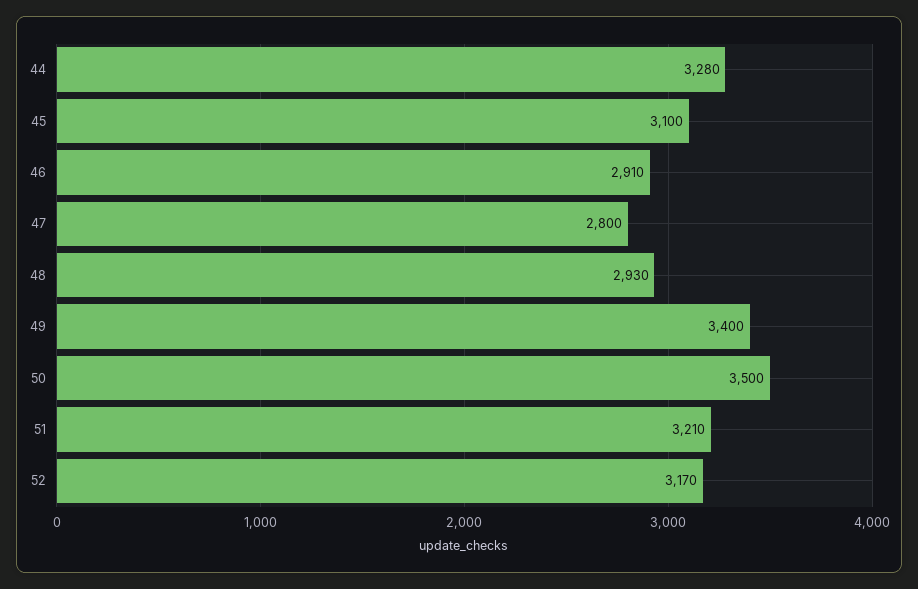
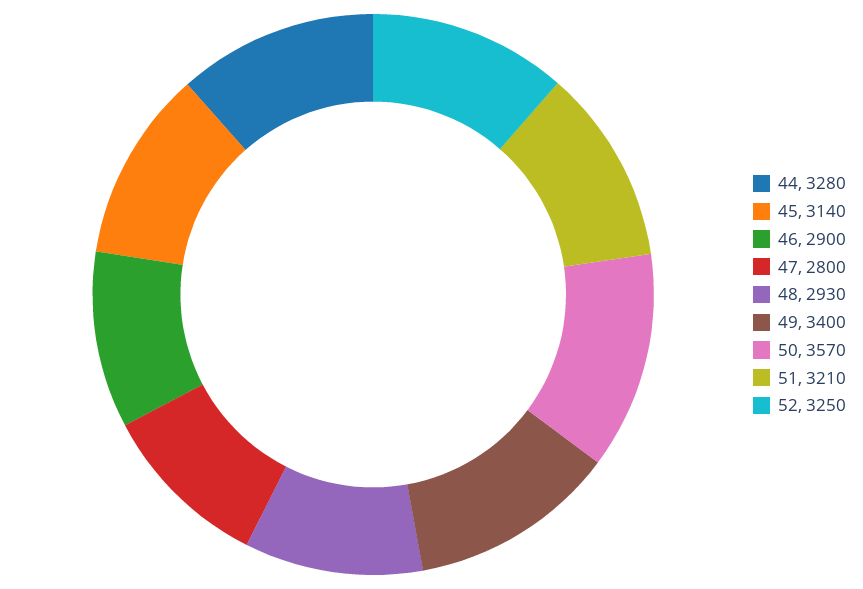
  {
    "44": 3280,
-   "45": 3100,
+   "45": 3140,
-   "46": 2910,
+   "46": 2900,
    "47": 2800,
    "48": 2930,
    "49": 3400,
-   "50": 3500,
+   "50": 3570,
    "51": 3210,
-   "52": 3170
+   "52": 3250
  }

